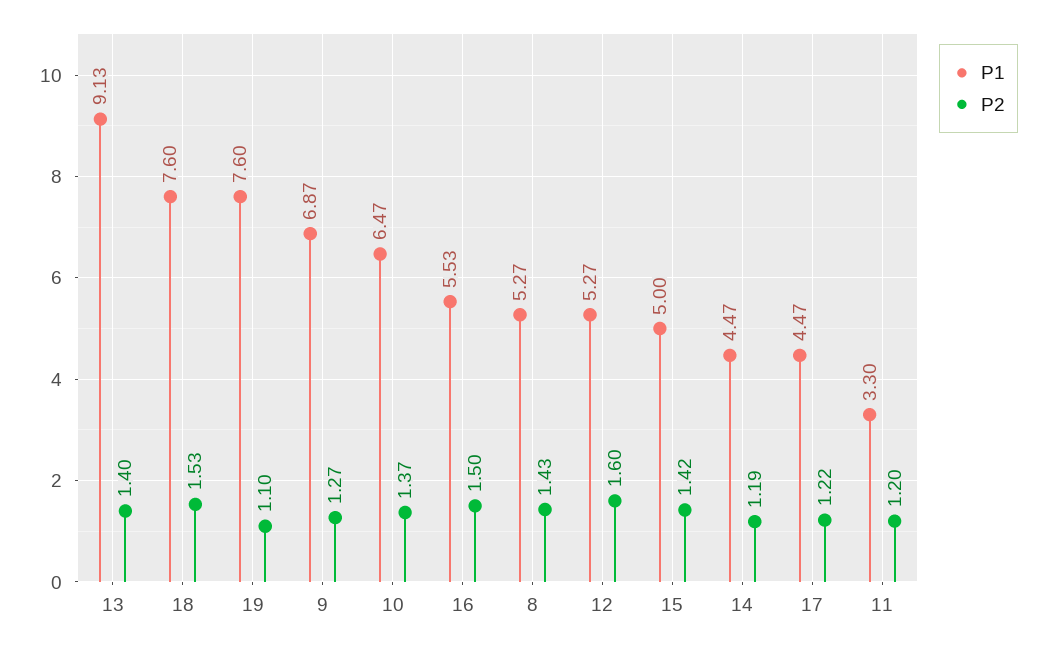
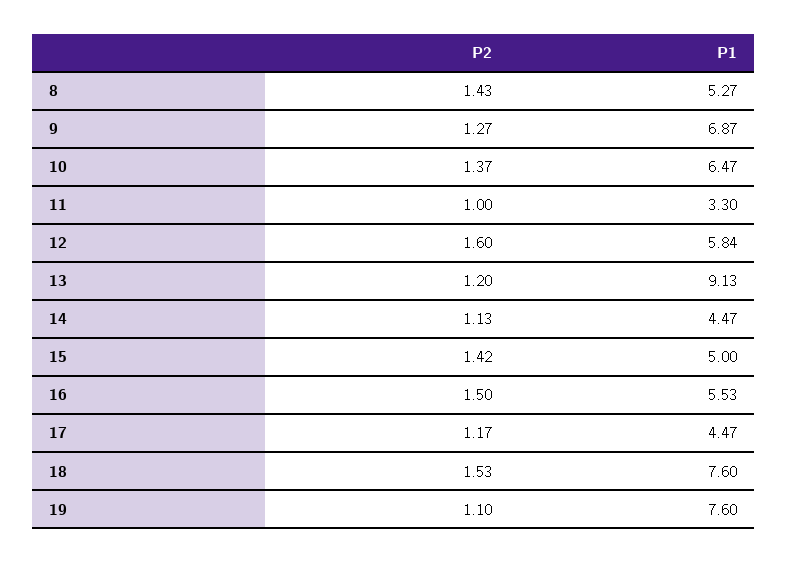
  {
    "P1": {
      "13": 9.13,
      "18": 7.6,
      "19": 7.6,
      "9": 6.87,
      "10": 6.47,
      "16": 5.53,
      "8": 5.27,
-     "12": 5.27,
+     "12": 5.84,
      "15": 5,
      "14": 4.47,
      "17": 4.47,
      "11": 3.3
    },
    "P2": {
-     "13": 1.4,
+     "13": 1.2,
      "18": 1.53,
      "19": 1.1,
      "9": 1.27,
      "10": 1.37,
      "16": 1.5,
      "8": 1.43,
      "12": 1.6,
      "15": 1.42,
-     "14": 1.19,
+     "14": 1.13,
-     "17": 1.22,
+     "17": 1.17,
-     "11": 1.2
+     "11": 1
    }
  }

